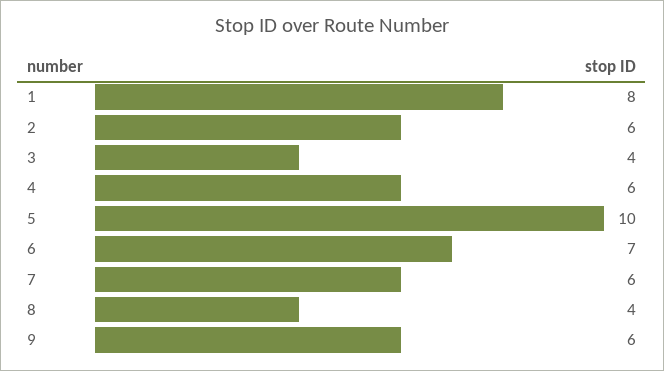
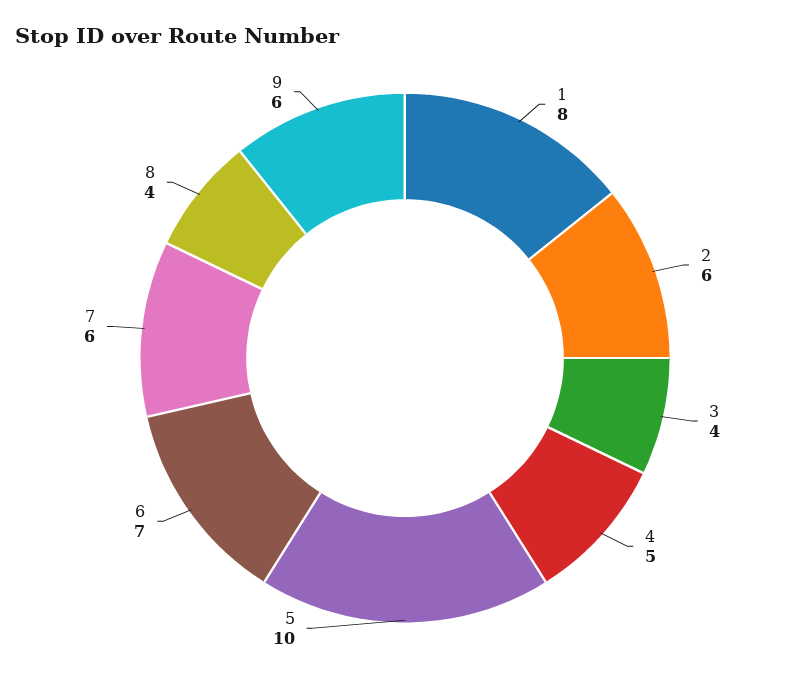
  {
    "1": 8,
    "2": 6,
    "3": 4,
-   "4": 6,
+   "4": 5,
    "5": 10,
    "6": 7,
    "7": 6,
    "8": 4,
    "9": 6
  }

